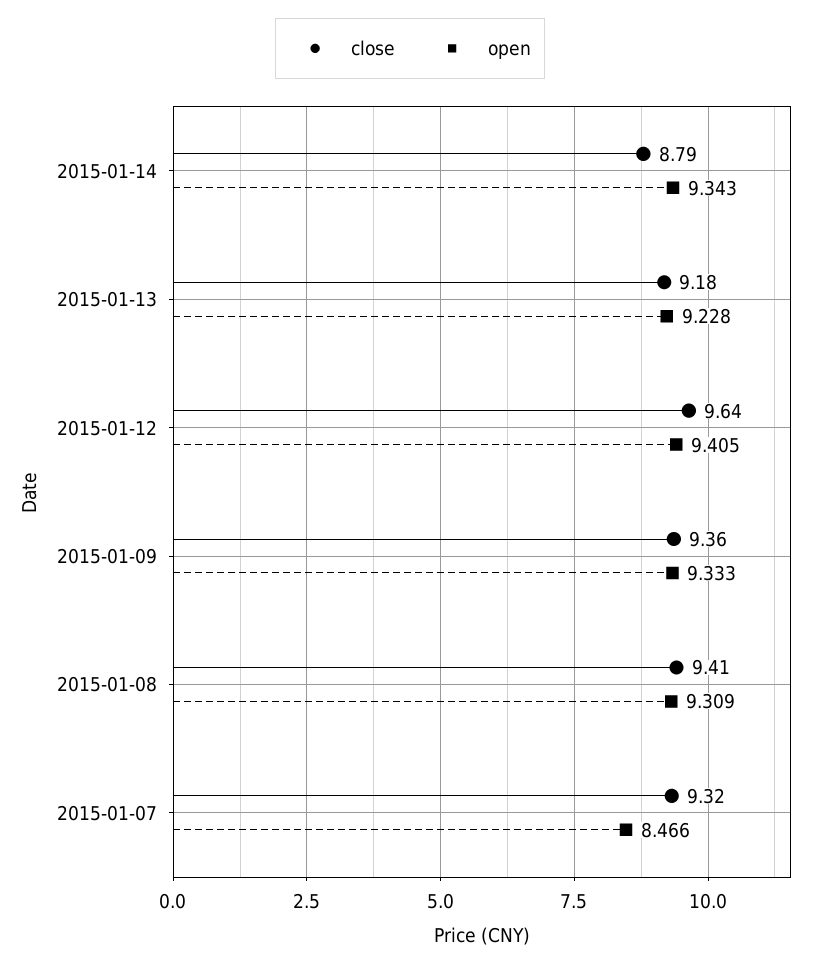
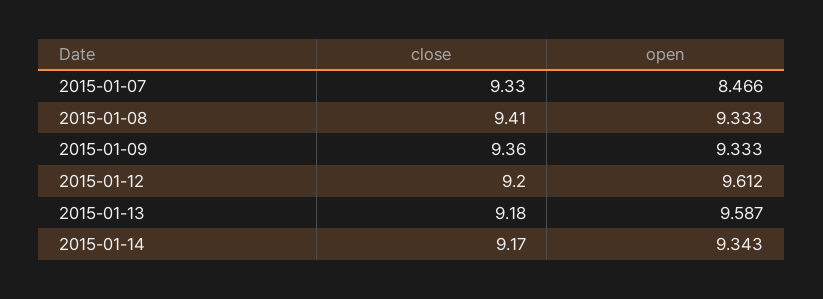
  {
    "close": {
-     "2015-01-14": 8.79,
+     "2015-01-14": 9.17,
      "2015-01-13": 9.18,
-     "2015-01-12": 9.64,
+     "2015-01-12": 9.2,
      "2015-01-09": 9.36,
      "2015-01-08": 9.41,
-     "2015-01-07": 9.32
+     "2015-01-07": 9.33
    },
    "open": {
      "2015-01-14": 9.343,
-     "2015-01-13": 9.228,
+     "2015-01-13": 9.587,
-     "2015-01-12": 9.405,
+     "2015-01-12": 9.612,
      "2015-01-09": 9.333,
-     "2015-01-08": 9.309,
+     "2015-01-08": 9.333,
      "2015-01-07": 8.466
    }
  }

